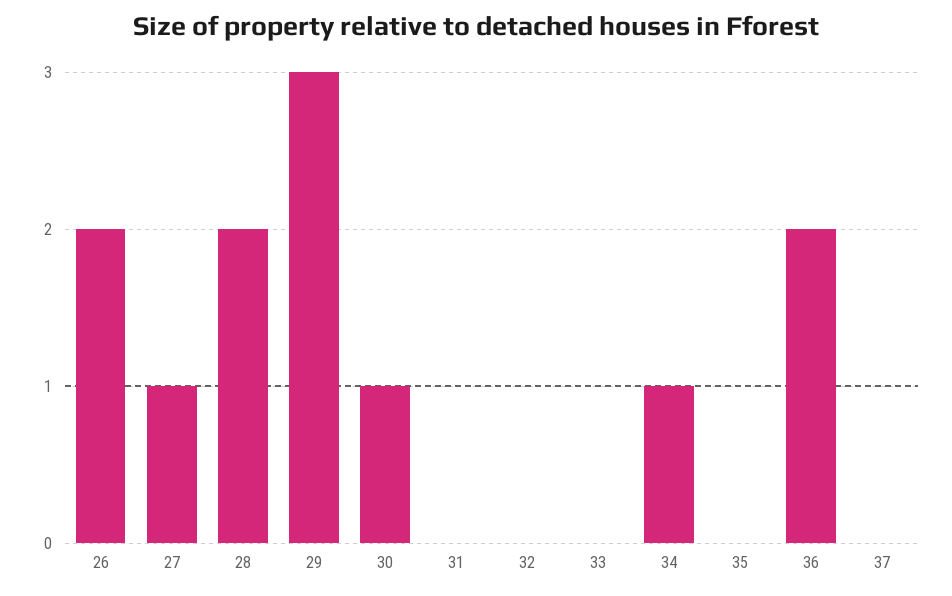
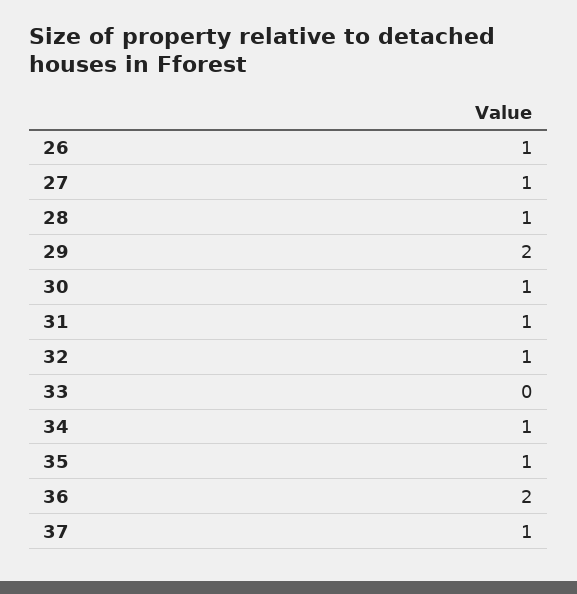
  {
-   "26": 2,
+   "26": 1,
    "27": 1,
-   "28": 2,
+   "28": 1,
-   "29": 3,
+   "29": 2,
    "30": 1,
-   "31": 0,
+   "31": 1,
-   "32": 0,
+   "32": 1,
    "33": 0,
    "34": 1,
-   "35": 0,
+   "35": 1,
    "36": 2,
-   "37": 0
+   "37": 1
  }

